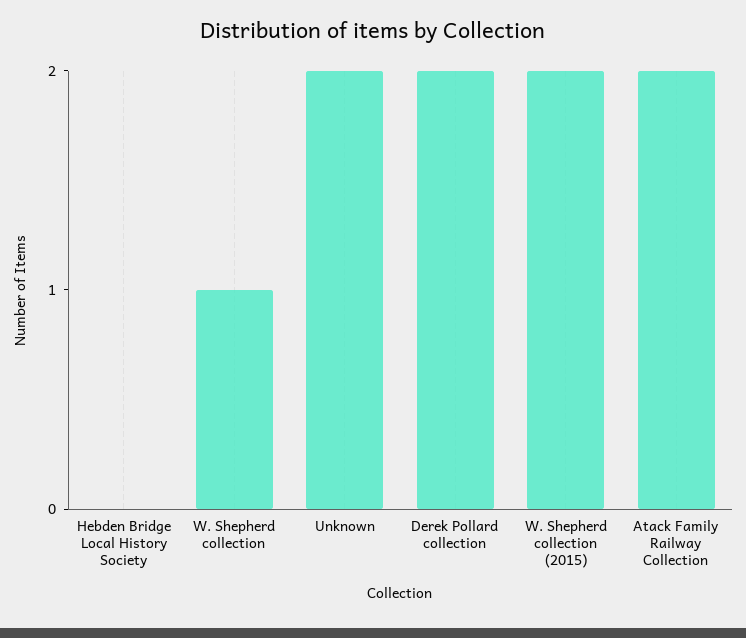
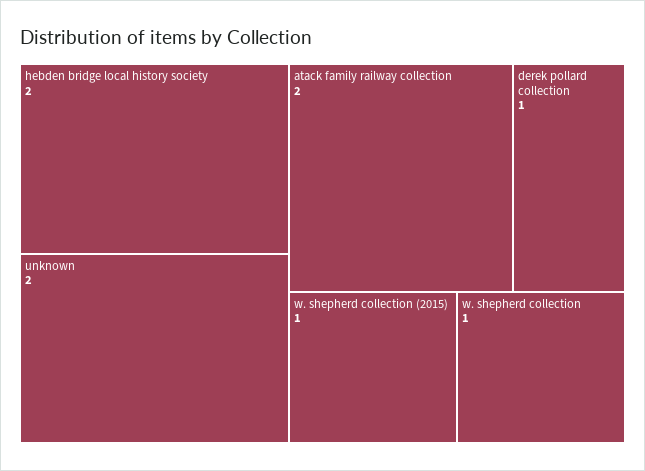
  {
-   "Hebden Bridge Local History Society": 0,
+   "Hebden Bridge Local History Society": 2,
    "W. Shepherd collection": 1,
    "Unknown": 2,
-   "Derek Pollard collection": 2,
+   "Derek Pollard collection": 1,
-   "W. Shepherd collection (2015)": 2,
+   "W. Shepherd collection (2015)": 1,
    "Atack Family Railway Collection": 2
  }

